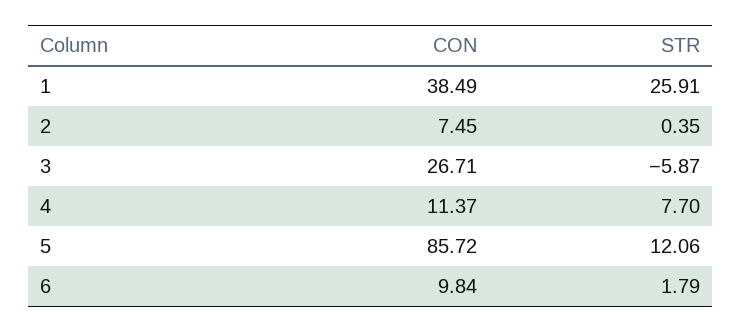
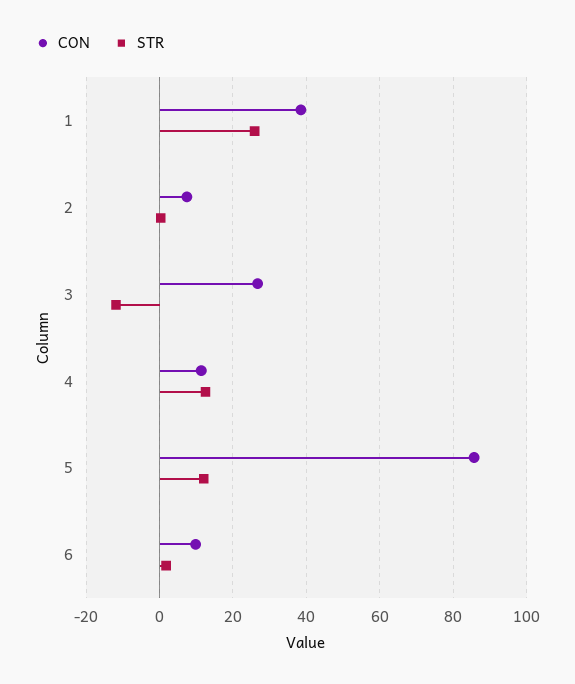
  {
    "CON": {
      "1": 38.49,
      "2": 7.45,
      "3": 26.71,
      "4": 11.37,
      "5": 85.72,
      "6": 9.84
    },
    "STR": {
      "1": 25.91,
      "2": 0.35,
-     "3": -5.87,
+     "3": -12,
-     "4": 7.7,
+     "4": 12,
      "5": 12.06,
      "6": 1.79
    }
  }

